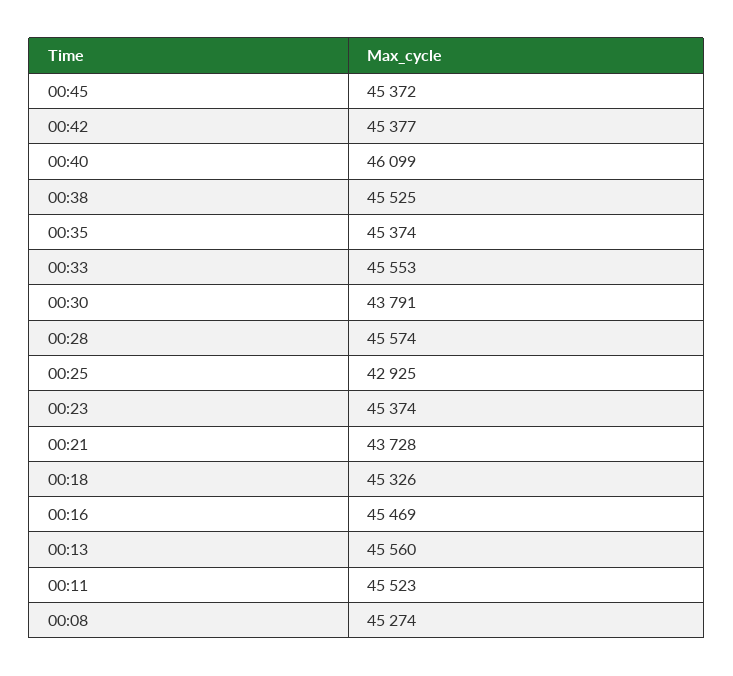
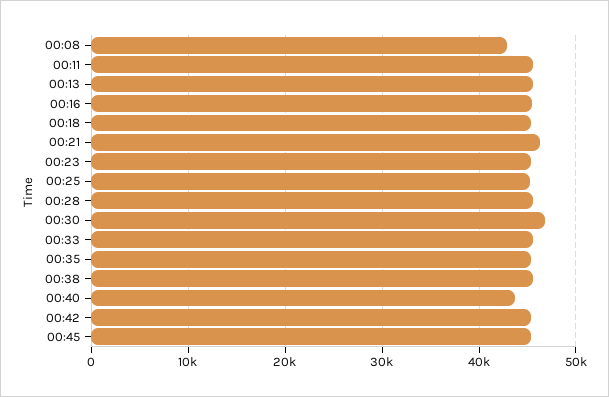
  {
    "00:45": 45372,
    "00:42": 45377,
-   "00:40": 46099,
+   "00:40": 44000,
    "00:38": 45525,
    "00:35": 45374,
    "00:33": 45553,
-   "00:30": 43791,
+   "00:30": 47000,
    "00:28": 45574,
-   "00:25": 42925,
+   "00:25": 45000,
    "00:23": 45374,
-   "00:21": 43728,
+   "00:21": 46000,
    "00:18": 45326,
    "00:16": 45469,
    "00:13": 45560,
    "00:11": 45523,
-   "00:08": 45274
+   "00:08": 43000
  }

